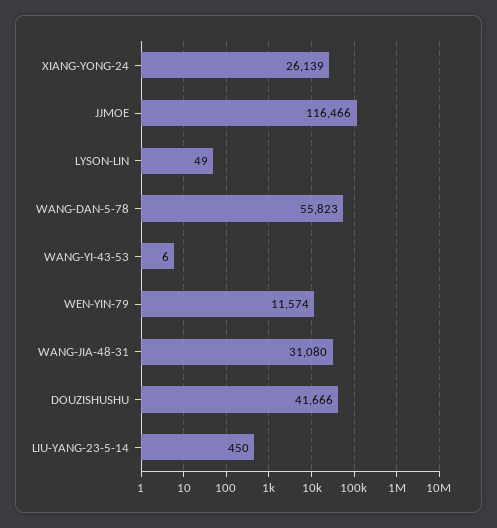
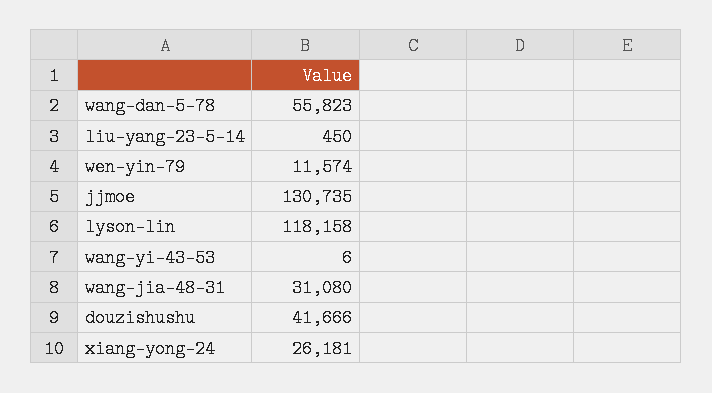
  {
-   "XIANG-YONG-24": 26139,
+   "XIANG-YONG-24": 26181,
-   "JJMOE": 116466,
+   "JJMOE": 130735,
-   "LYSON-LIN": 49,
+   "LYSON-LIN": 118158,
    "WANG-DAN-5-78": 55823,
    "WANG-YI-43-53": 6,
    "WEN-YIN-79": 11574,
    "WANG-JIA-48-31": 31080,
    "DOUZISHUSHU": 41666,
    "LIU-YANG-23-5-14": 450
  }

